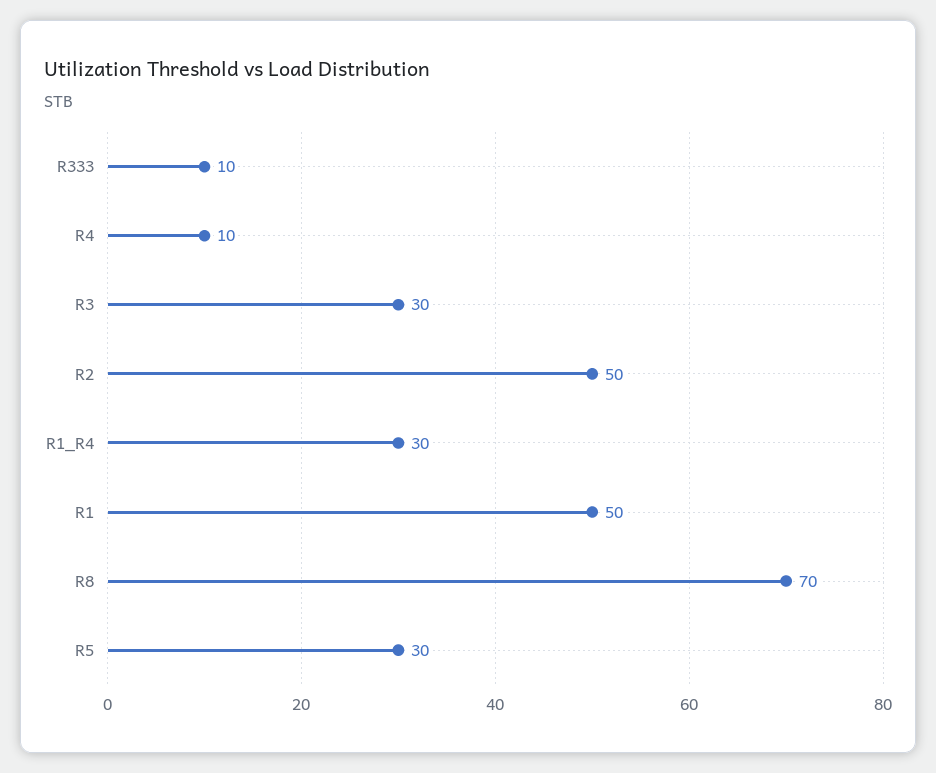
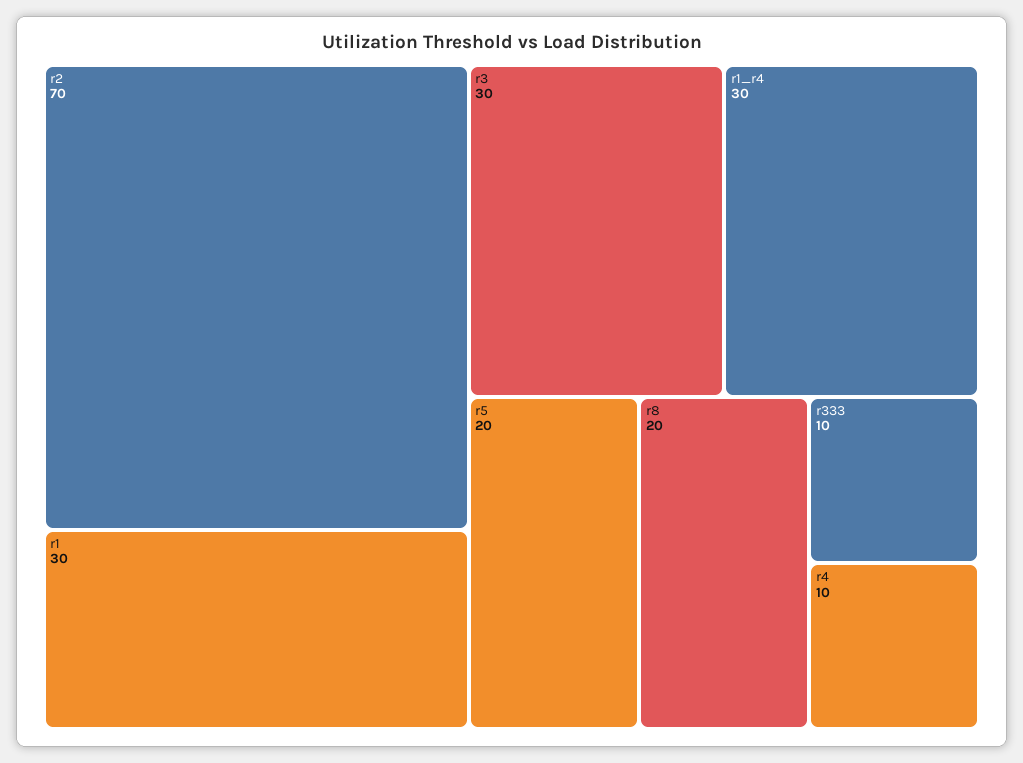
  {
    "R333": 10,
    "R4": 10,
    "R3": 30,
-   "R2": 50,
+   "R2": 70,
    "R1_R4": 30,
-   "R1": 50,
+   "R1": 30,
-   "R8": 70,
+   "R8": 20,
-   "R5": 30
+   "R5": 20
  }

